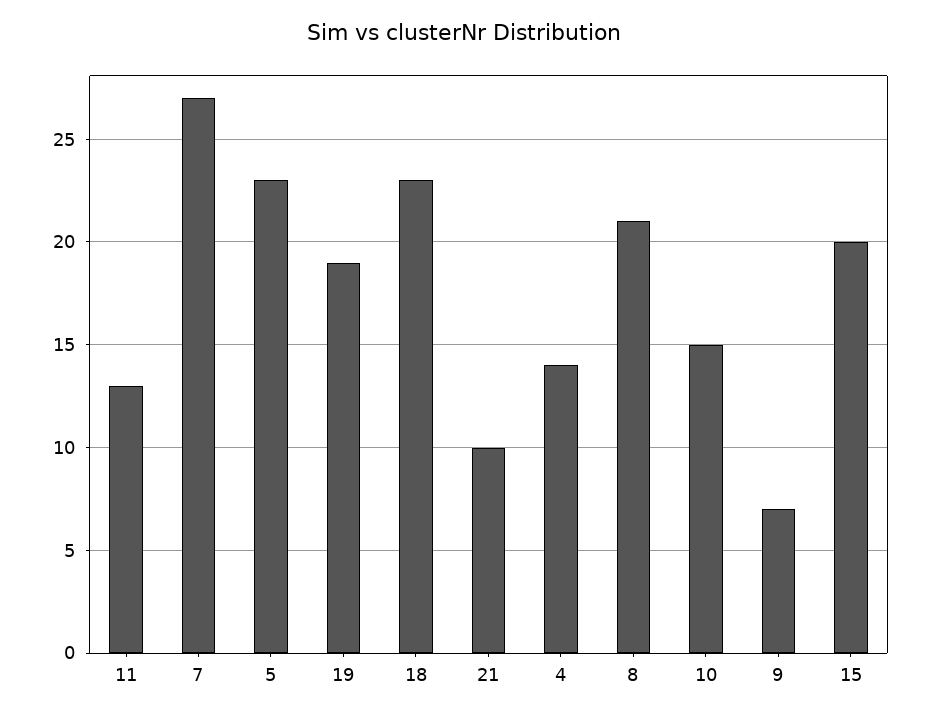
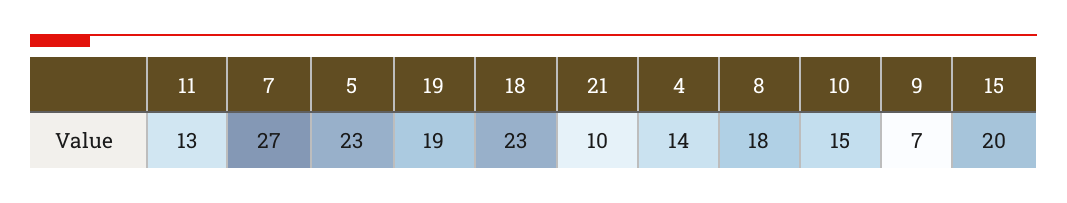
  {
    "11": 13,
    "7": 27,
    "5": 23,
    "19": 19,
    "18": 23,
    "21": 10,
    "4": 14,
-   "8": 21,
+   "8": 18,
    "10": 15,
    "9": 7,
    "15": 20
  }

